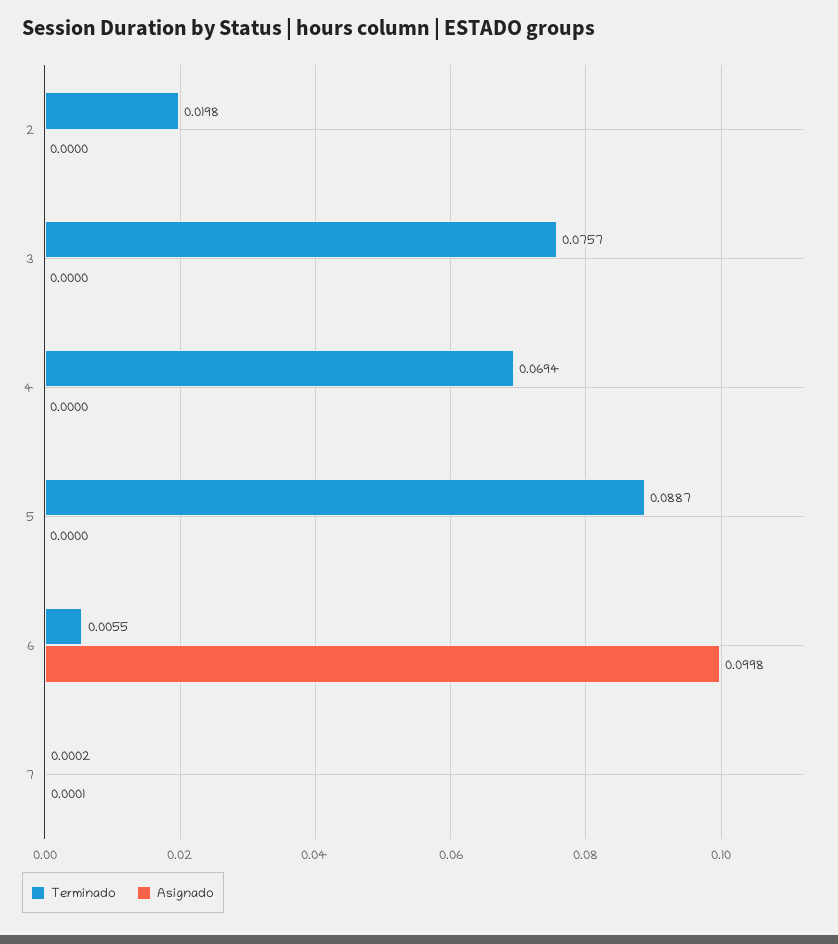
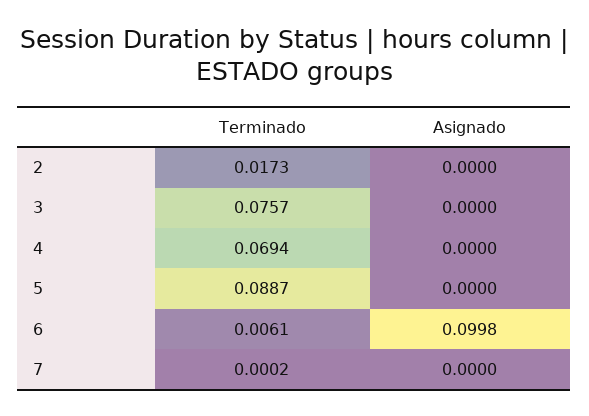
  {
    "Terminado": {
-     "2": 0.0198,
+     "2": 0.0173,
      "3": 0.0757,
      "4": 0.0694,
      "5": 0.0887,
-     "6": 0.0055,
+     "6": 0.0061,
      "7": 0.0002
    },
    "Asignado": {
      "2": 0,
      "3": 0,
      "4": 0,
      "5": 0,
      "6": 0.0998,
-     "7": 0.0001
+     "7": 0
    }
  }

